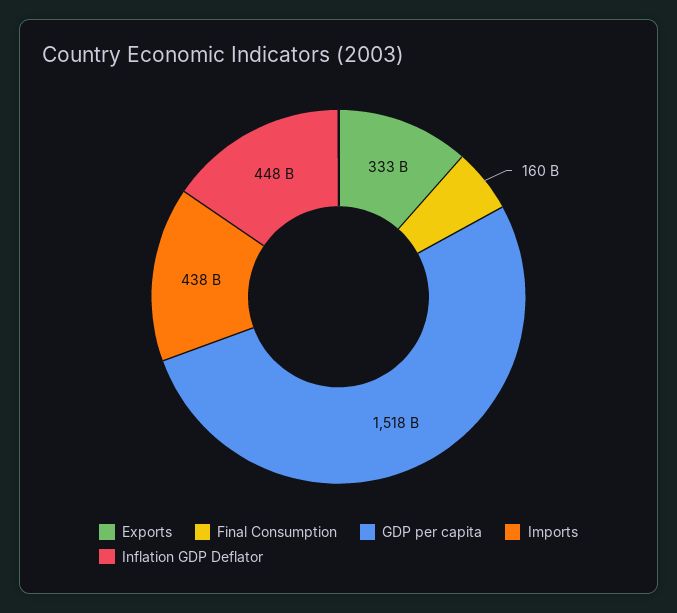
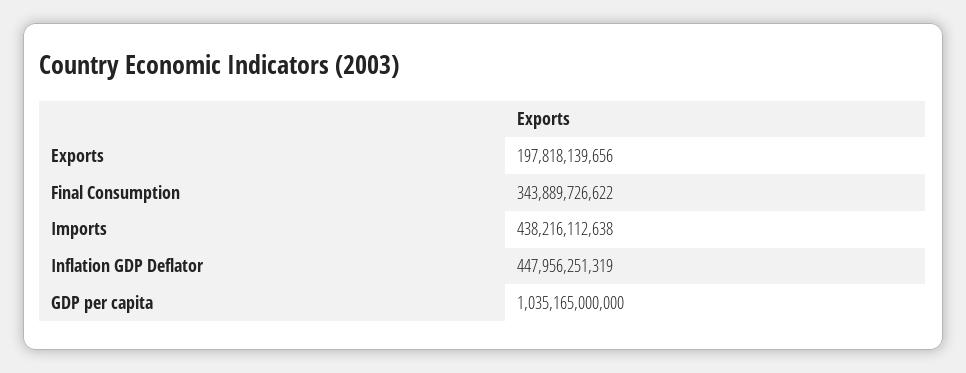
  {
-   "Exports": 333000000000,
+   "Exports": 197818139656,
-   "Final Consumption": 160000000000,
+   "Final Consumption": 343889726622,
-   "GDP per capita": 1518000000000,
+   "GDP per capita": 1035165000000,
    "Imports": 438216112638,
    "Inflation GDP Deflator": 447956251319
  }

